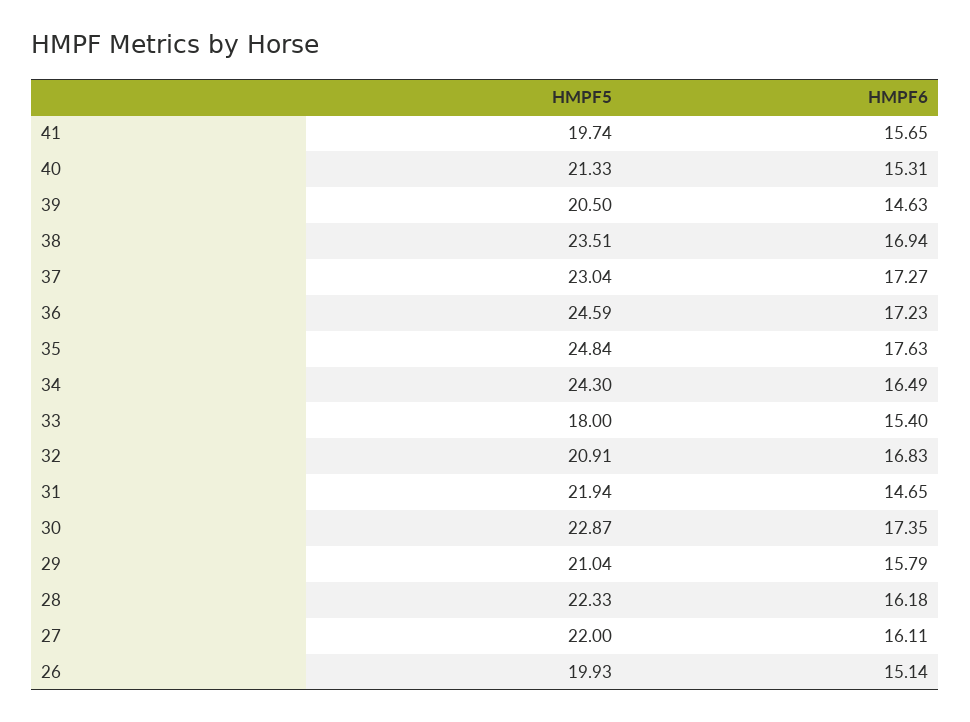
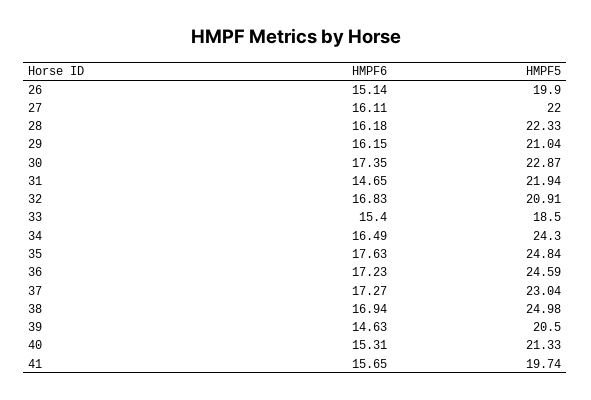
  {
    "HMPF5": {
      "41": 19.74,
      "40": 21.33,
      "39": 20.5,
-     "38": 23.51,
+     "38": 24.98,
      "37": 23.04,
      "36": 24.59,
      "35": 24.84,
      "34": 24.3,
-     "33": 18,
+     "33": 18.5,
      "32": 20.91,
      "31": 21.94,
      "30": 22.87,
      "29": 21.04,
      "28": 22.33,
      "27": 22,
-     "26": 19.93
+     "26": 19.9
    },
    "HMPF6": {
      "41": 15.65,
      "40": 15.31,
      "39": 14.63,
      "38": 16.94,
      "37": 17.27,
      "36": 17.23,
      "35": 17.63,
      "34": 16.49,
      "33": 15.4,
      "32": 16.83,
      "31": 14.65,
      "30": 17.35,
-     "29": 15.79,
+     "29": 16.15,
      "28": 16.18,
      "27": 16.11,
      "26": 15.14
    }
  }

